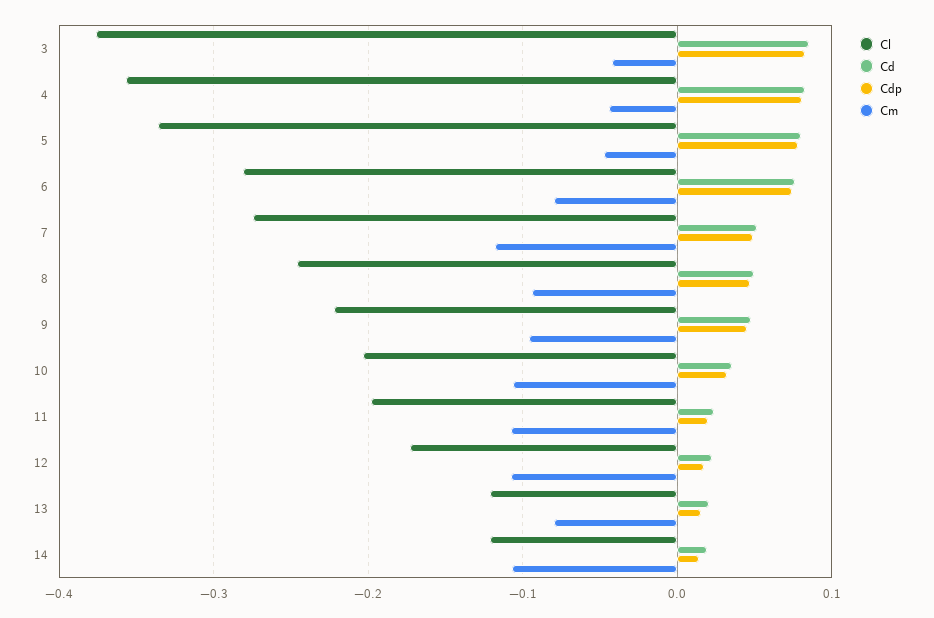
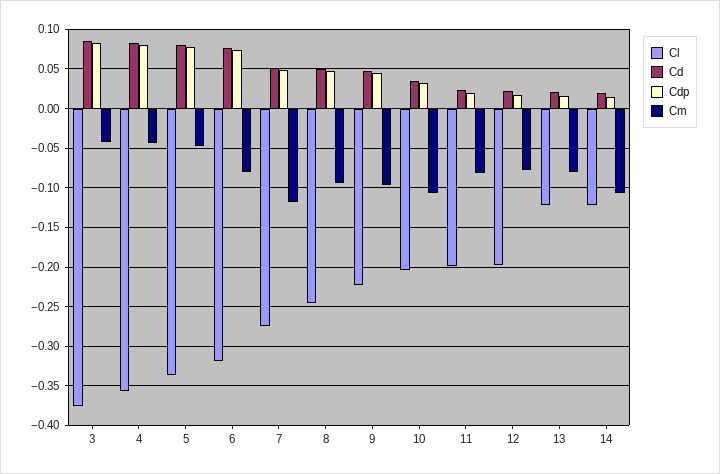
  {
    "Cl": {
      "3": -0.38,
      "4": -0.36,
      "5": -0.34,
-     "6": -0.28,
+     "6": -0.32,
      "7": -0.27,
      "8": -0.25,
      "9": -0.22,
      "10": -0.2,
      "11": -0.2,
-     "12": -0.17,
+     "12": -0.2,
      "13": -0.12,
      "14": -0.12
    },
    "Cd": {
      "3": 0.09,
      "4": 0.08,
      "5": 0.08,
      "6": 0.08,
      "7": 0.05,
      "8": 0.05,
      "9": 0.05,
      "10": 0.04,
      "11": 0.02,
      "12": 0.02,
      "13": 0.02,
      "14": 0.02
    },
    "Cdp": {
      "3": 0.08,
      "4": 0.08,
      "5": 0.08,
      "6": 0.07,
      "7": 0.05,
      "8": 0.05,
      "9": 0.05,
      "10": 0.03,
      "11": 0.02,
      "12": 0.02,
      "13": 0.02,
      "14": 0.01
    },
    "Cm": {
      "3": -0.04,
      "4": -0.04,
      "5": -0.05,
      "6": -0.08,
      "7": -0.12,
      "8": -0.09,
      "9": -0.1,
      "10": -0.11,
-     "11": -0.11,
+     "11": -0.08,
-     "12": -0.11,
+     "12": -0.08,
      "13": -0.08,
      "14": -0.11
    }
  }

